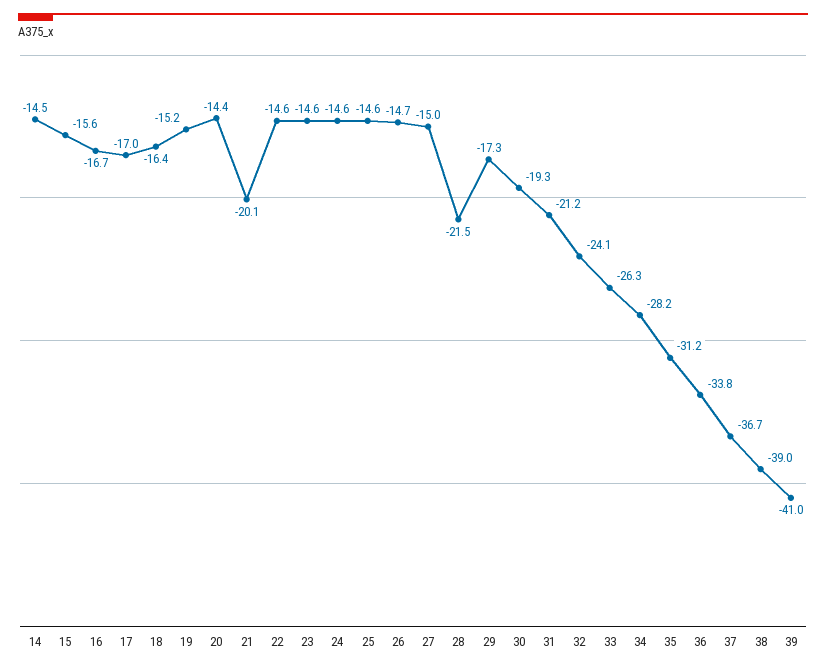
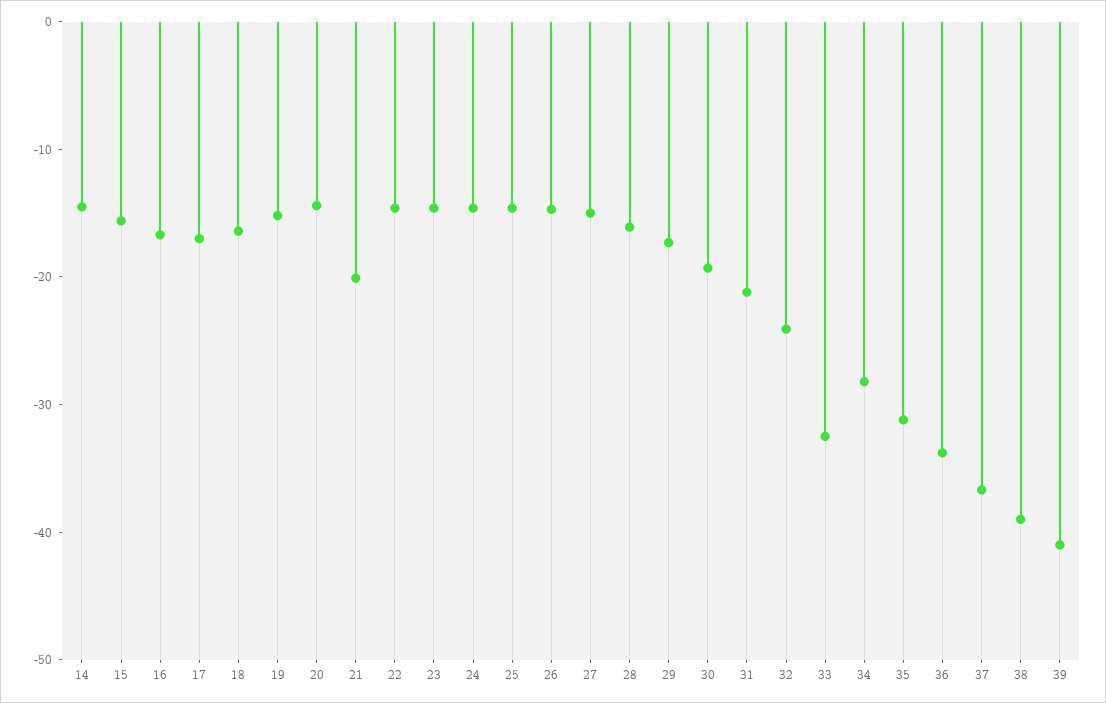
  {
    "14": -14.5,
    "15": -15.6,
    "16": -16.7,
    "17": -17,
    "18": -16.4,
    "19": -15.2,
    "20": -14.4,
    "21": -20.1,
    "22": -14.6,
    "23": -14.6,
    "24": -14.6,
    "25": -14.6,
    "26": -14.7,
    "27": -15,
-   "28": -21.5,
+   "28": -16,
    "29": -17.3,
    "30": -19.3,
    "31": -21.2,
    "32": -24.1,
-   "33": -26.3,
+   "33": -32,
    "34": -28.2,
    "35": -31.2,
    "36": -33.8,
    "37": -36.7,
    "38": -39,
    "39": -41
  }

